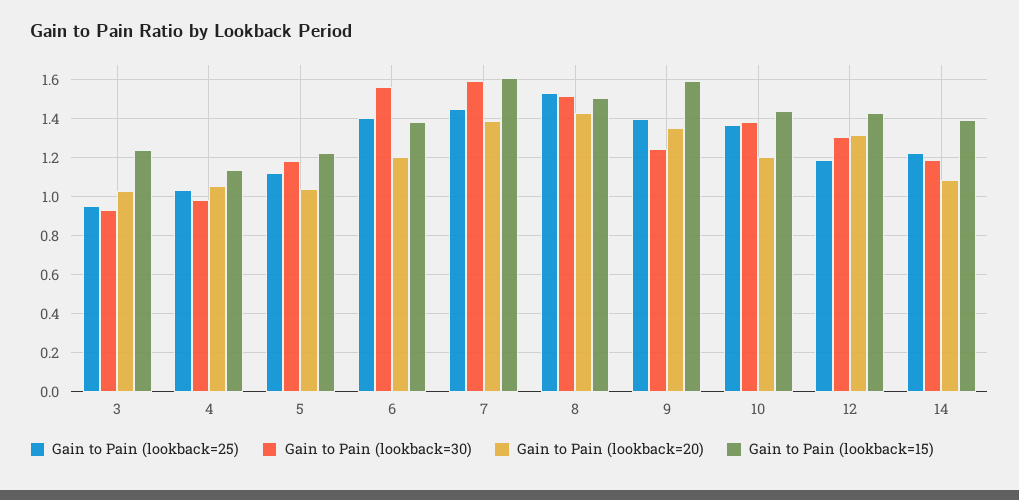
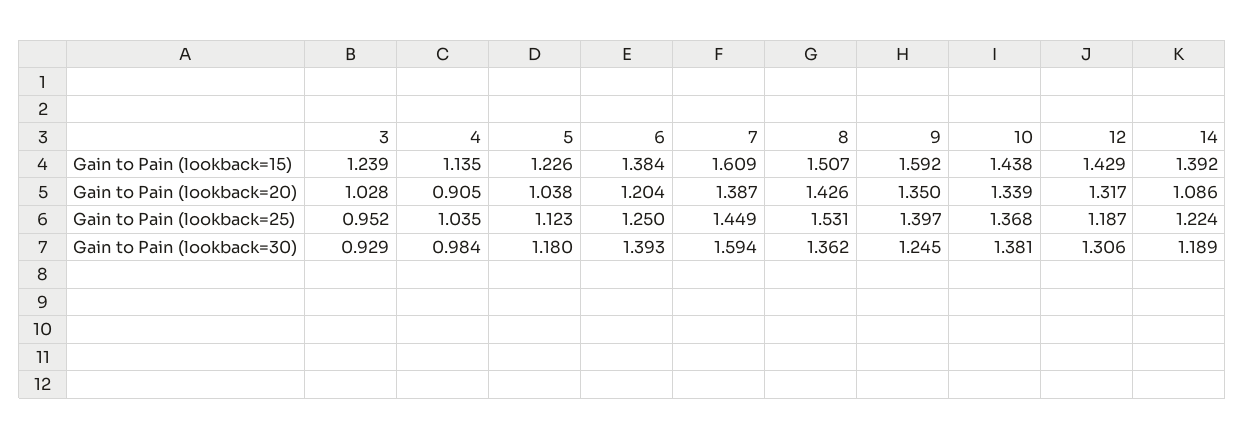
  {
    "Gain to Pain (lookback=25)": {
      "3": 0.952,
      "4": 1.035,
      "5": 1.123,
-     "6": 1.4,
+     "6": 1.25,
      "7": 1.449,
      "8": 1.531,
      "9": 1.397,
      "10": 1.368,
      "12": 1.187,
      "14": 1.224
    },
    "Gain to Pain (lookback=30)": {
      "3": 0.929,
      "4": 0.984,
      "5": 1.18,
-     "6": 1.55,
+     "6": 1.393,
      "7": 1.594,
-     "8": 1.5,
+     "8": 1.362,
      "9": 1.245,
      "10": 1.381,
      "12": 1.306,
      "14": 1.189
    },
    "Gain to Pain (lookback=20)": {
      "3": 1.028,
-     "4": 1.05,
+     "4": 0.905,
      "5": 1.038,
      "6": 1.204,
      "7": 1.387,
      "8": 1.426,
      "9": 1.35,
-     "10": 1.2,
+     "10": 1.339,
      "12": 1.317,
      "14": 1.086
    },
    "Gain to Pain (lookback=15)": {
      "3": 1.239,
      "4": 1.135,
      "5": 1.226,
      "6": 1.384,
      "7": 1.609,
      "8": 1.507,
      "9": 1.592,
      "10": 1.438,
      "12": 1.429,
      "14": 1.392
    }
  }

